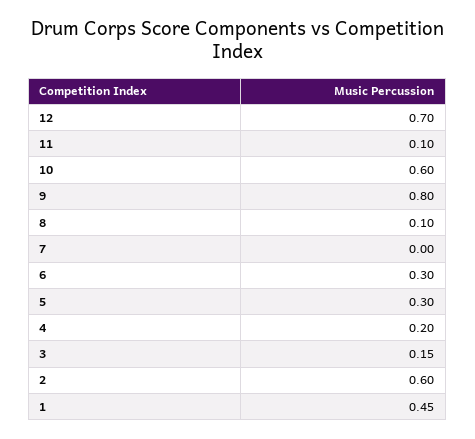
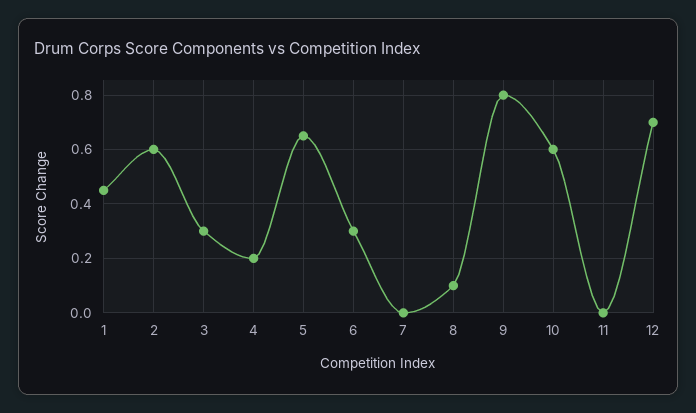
  {
    "12": 0.7,
-   "11": 0.1,
+   "11": 0,
    "10": 0.6,
    "9": 0.8,
    "8": 0.1,
    "7": 0,
    "6": 0.3,
-   "5": 0.3,
+   "5": 0.65,
    "4": 0.2,
-   "3": 0.15,
+   "3": 0.3,
    "2": 0.6,
    "1": 0.45
  }

